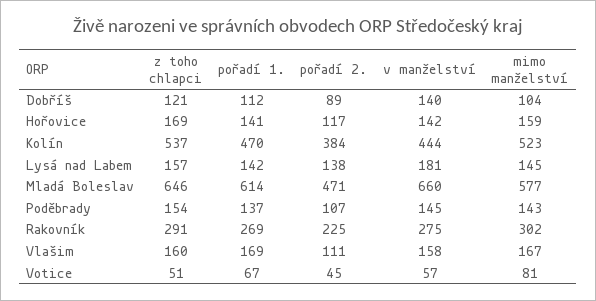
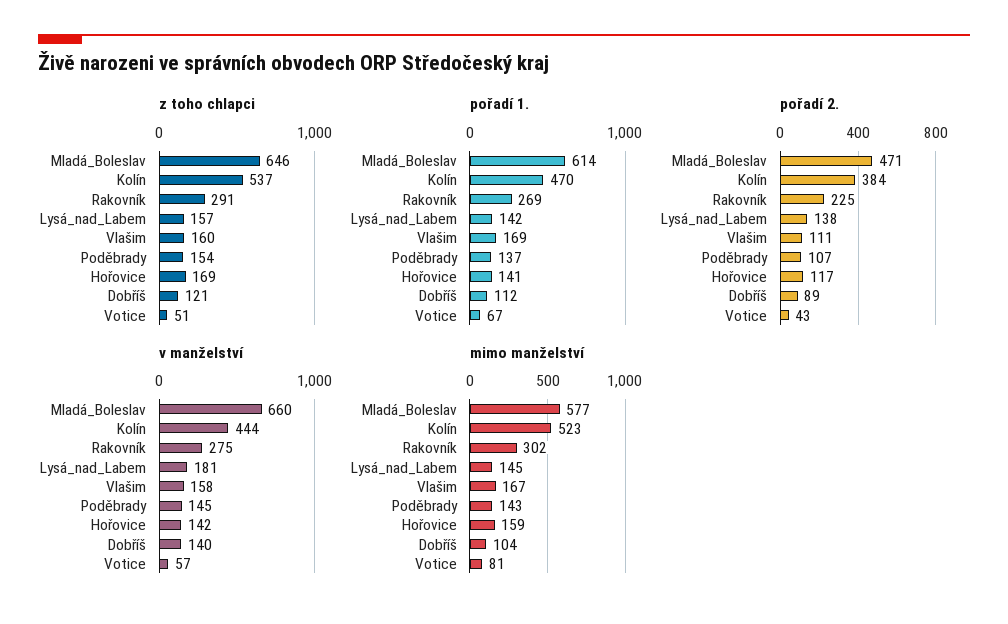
  {
    "z toho chlapci": {
      "Dobříš": 121,
      "Hořovice": 169,
      "Kolín": 537,
      "Lysá nad Labem": 157,
      "Mladá Boleslav": 646,
      "Poděbrady": 154,
      "Rakovník": 291,
      "Vlašim": 160,
      "Votice": 51
    },
    "pořadí 1.": {
      "Dobříš": 112,
      "Hořovice": 141,
      "Kolín": 470,
      "Lysá nad Labem": 142,
      "Mladá Boleslav": 614,
      "Poděbrady": 137,
      "Rakovník": 269,
      "Vlašim": 169,
      "Votice": 67
    },
    "pořadí 2.": {
      "Dobříš": 89,
      "Hořovice": 117,
      "Kolín": 384,
      "Lysá nad Labem": 138,
      "Mladá Boleslav": 471,
      "Poděbrady": 107,
      "Rakovník": 225,
      "Vlašim": 111,
-     "Votice": 45
+     "Votice": 43
    },
    "v manželství": {
      "Dobříš": 140,
      "Hořovice": 142,
      "Kolín": 444,
      "Lysá nad Labem": 181,
      "Mladá Boleslav": 660,
      "Poděbrady": 145,
      "Rakovník": 275,
      "Vlašim": 158,
      "Votice": 57
    },
    "mimo manželství": {
      "Dobříš": 104,
      "Hořovice": 159,
      "Kolín": 523,
      "Lysá nad Labem": 145,
      "Mladá Boleslav": 577,
      "Poděbrady": 143,
      "Rakovník": 302,
      "Vlašim": 167,
      "Votice": 81
    }
  }

